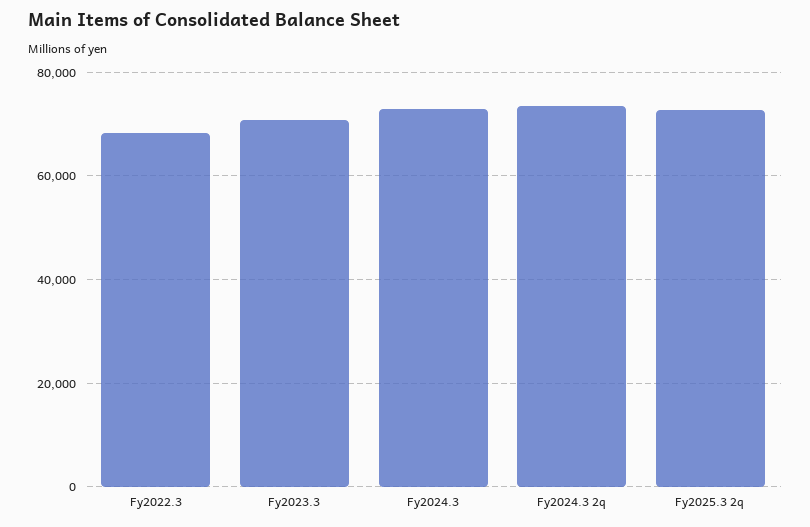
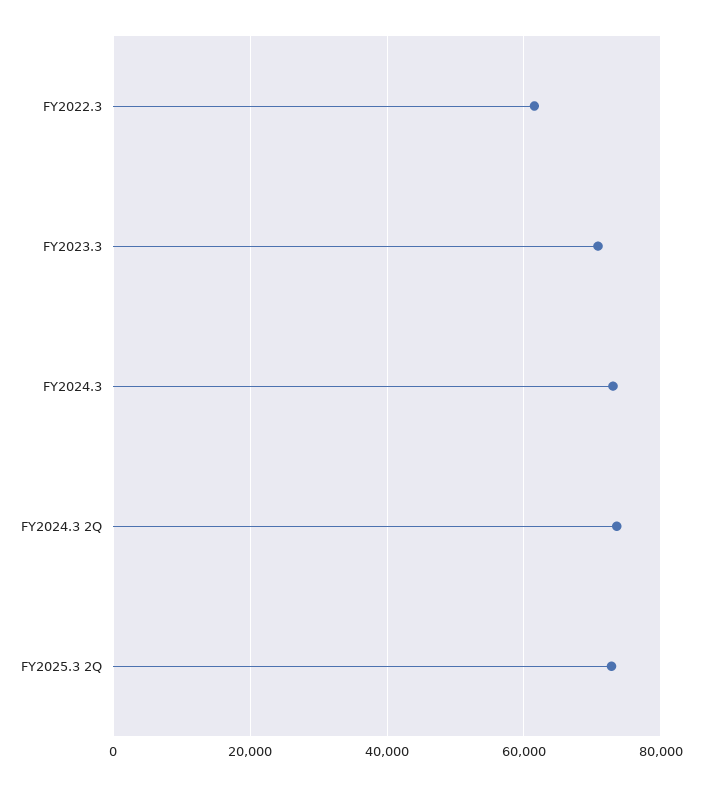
  {
-   "Fy2022.3": 68000,
+   "Fy2022.3": 62000,
    "Fy2023.3": 70000,
    "Fy2024.3": 74000,
    "Fy2024.3 2q": 74000,
    "Fy2025.3 2q": 72000
  }

